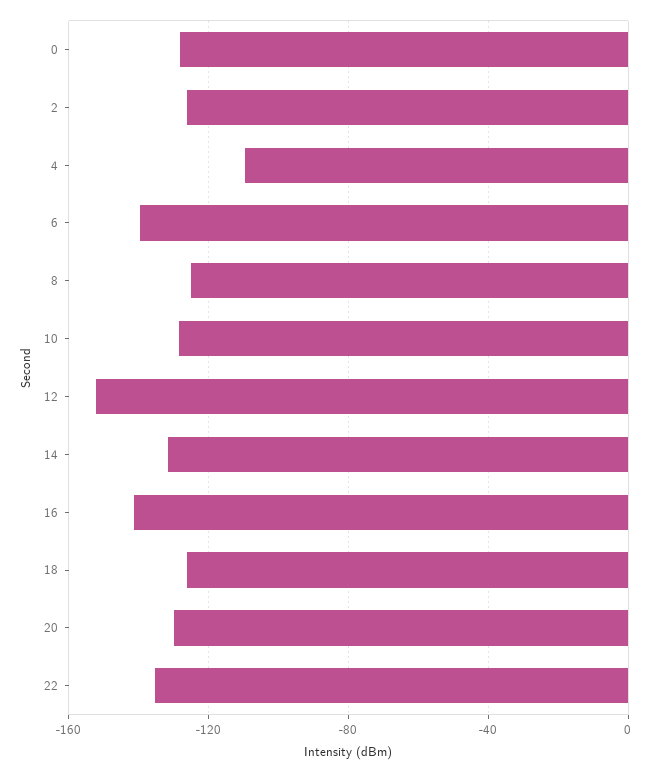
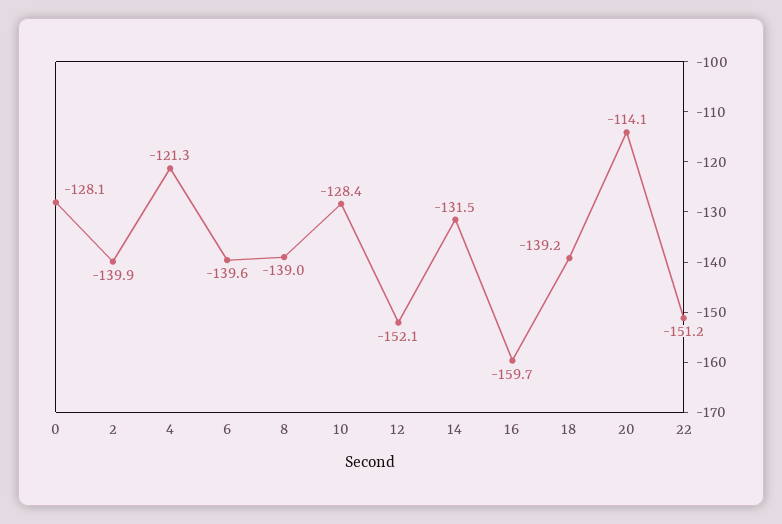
  {
    "0": -128.1,
-   "2": -125,
+   "2": -139.9,
-   "4": -110,
+   "4": -121.3,
    "6": -139.6,
-   "8": -125,
+   "8": -139,
    "10": -128.4,
    "12": -152.1,
    "14": -131.5,
-   "16": -140,
+   "16": -159.7,
-   "18": -125,
+   "18": -139.2,
-   "20": -130,
+   "20": -114.1,
-   "22": -135
+   "22": -151.2
  }

